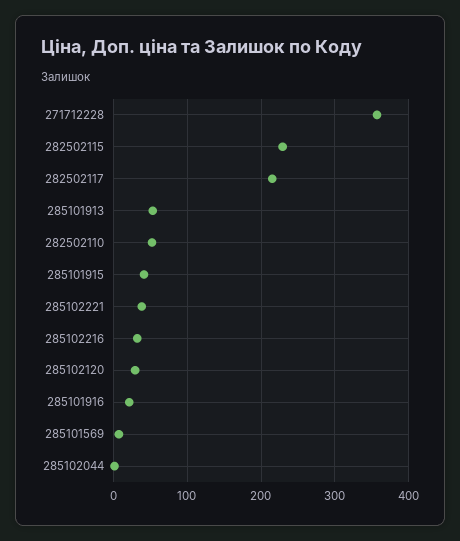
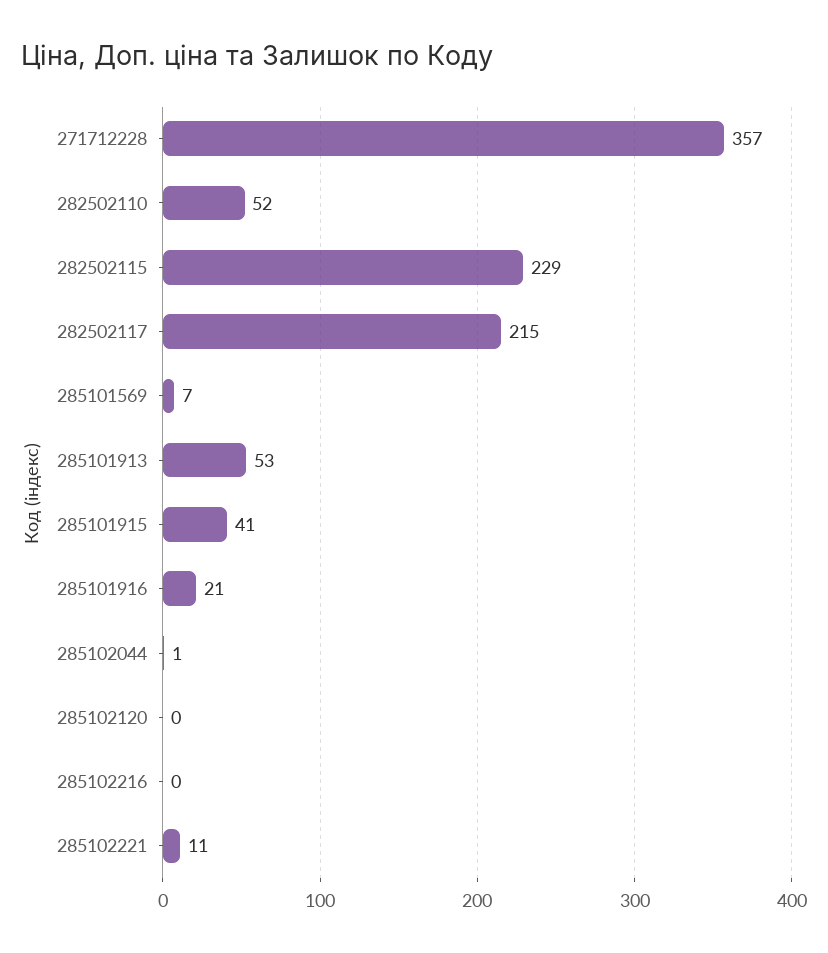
  {
    "271712228": 357,
    "282502115": 229,
    "282502117": 215,
    "285101913": 53,
    "282502110": 52,
    "285101915": 41,
-   "285102221": 40,
+   "285102221": 11,
-   "285102216": 30,
+   "285102216": 0,
-   "285102120": 30,
+   "285102120": 0,
    "285101916": 21,
    "285101569": 7,
    "285102044": 1
  }

